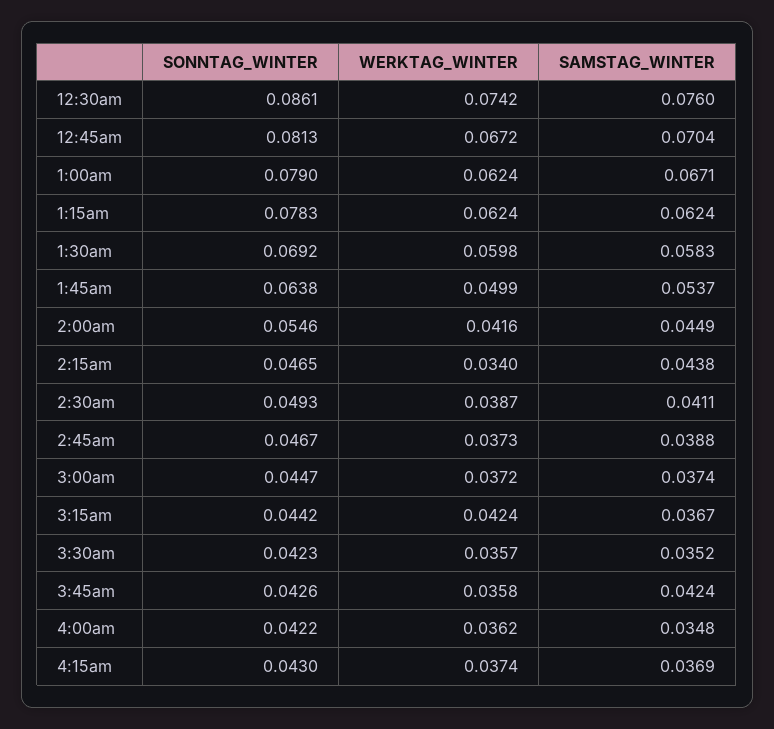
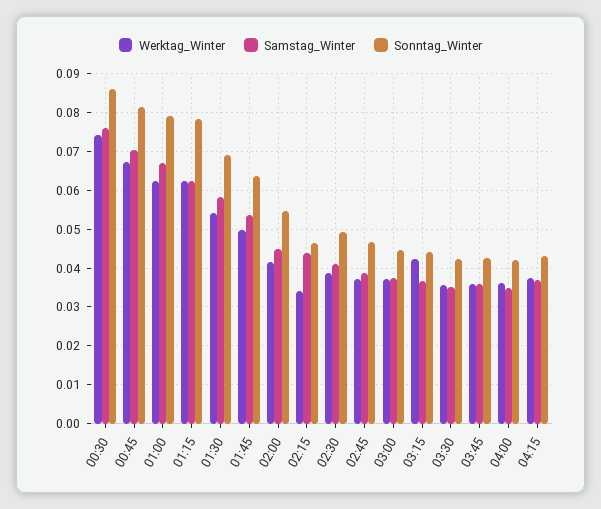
  {
    "SONNTAG_WINTER": {
      "12:30am": 0.0861,
      "12:45am": 0.0813,
      "1:00am": 0.079,
      "1:15am": 0.0783,
      "1:30am": 0.0692,
      "1:45am": 0.0638,
      "2:00am": 0.0546,
      "2:15am": 0.0465,
      "2:30am": 0.0493,
      "2:45am": 0.0467,
      "3:00am": 0.0447,
      "3:15am": 0.0442,
      "3:30am": 0.0423,
      "3:45am": 0.0426,
      "4:00am": 0.0422,
      "4:15am": 0.043
    },
    "WERKTAG_WINTER": {
      "12:30am": 0.0742,
      "12:45am": 0.0672,
      "1:00am": 0.0624,
      "1:15am": 0.0624,
-     "1:30am": 0.0598,
+     "1:30am": 0.054,
      "1:45am": 0.0499,
      "2:00am": 0.0416,
      "2:15am": 0.034,
      "2:30am": 0.0387,
      "2:45am": 0.0373,
      "3:00am": 0.0372,
      "3:15am": 0.0424,
      "3:30am": 0.0357,
      "3:45am": 0.0358,
      "4:00am": 0.0362,
      "4:15am": 0.0374
    },
    "SAMSTAG_WINTER": {
      "12:30am": 0.076,
      "12:45am": 0.0704,
      "1:00am": 0.0671,
      "1:15am": 0.0624,
      "1:30am": 0.0583,
      "1:45am": 0.0537,
      "2:00am": 0.0449,
      "2:15am": 0.0438,
      "2:30am": 0.0411,
      "2:45am": 0.0388,
      "3:00am": 0.0374,
      "3:15am": 0.0367,
      "3:30am": 0.0352,
-     "3:45am": 0.0424,
+     "3:45am": 0.036,
      "4:00am": 0.0348,
      "4:15am": 0.0369
    }
  }

